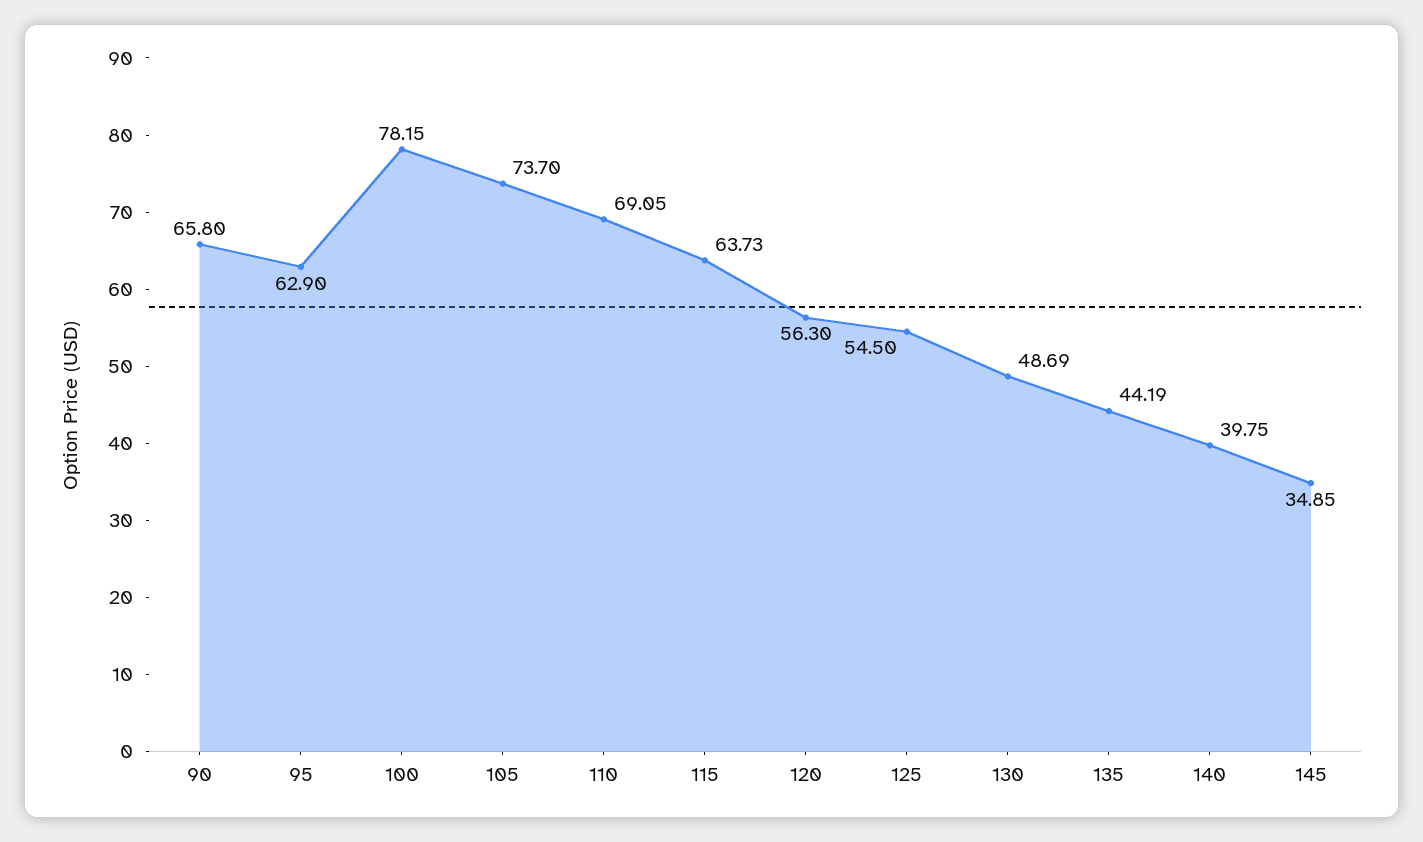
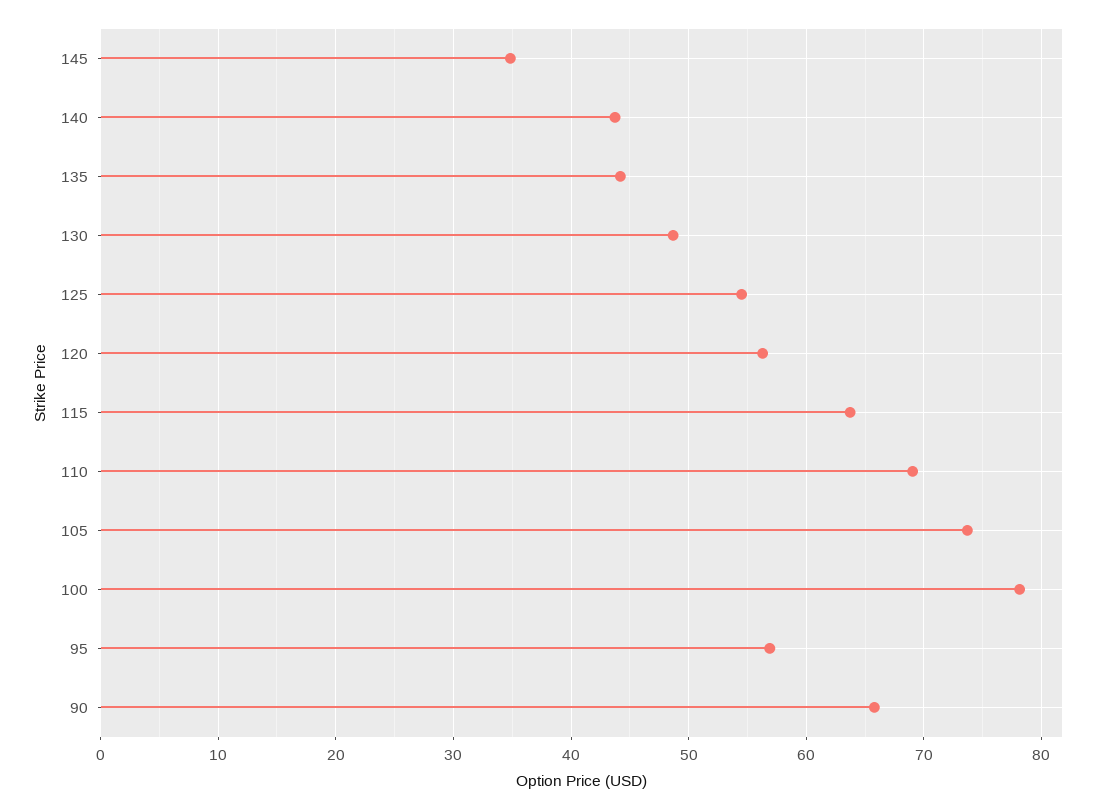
  {
    "90": 65.8,
-   "95": 62.9,
+   "95": 57,
    "100": 78.15,
    "105": 73.7,
    "110": 69.05,
    "115": 63.73,
    "120": 56.3,
    "125": 54.5,
    "130": 48.69,
    "135": 44.19,
-   "140": 39.75,
+   "140": 44,
    "145": 34.85
  }

